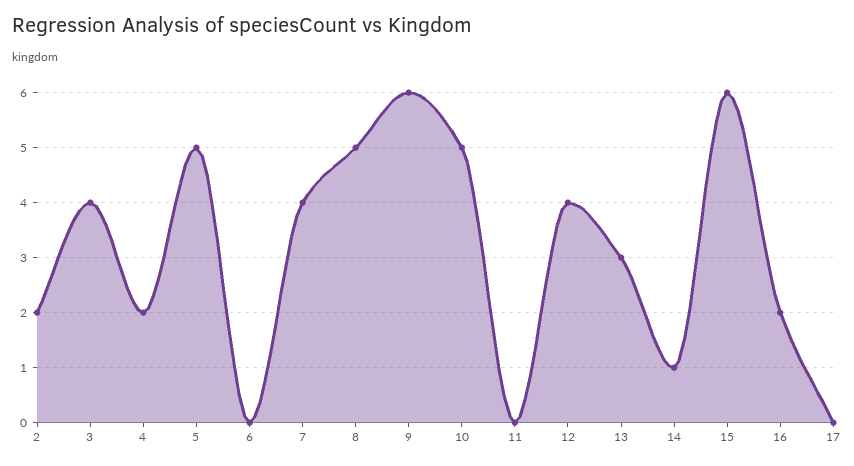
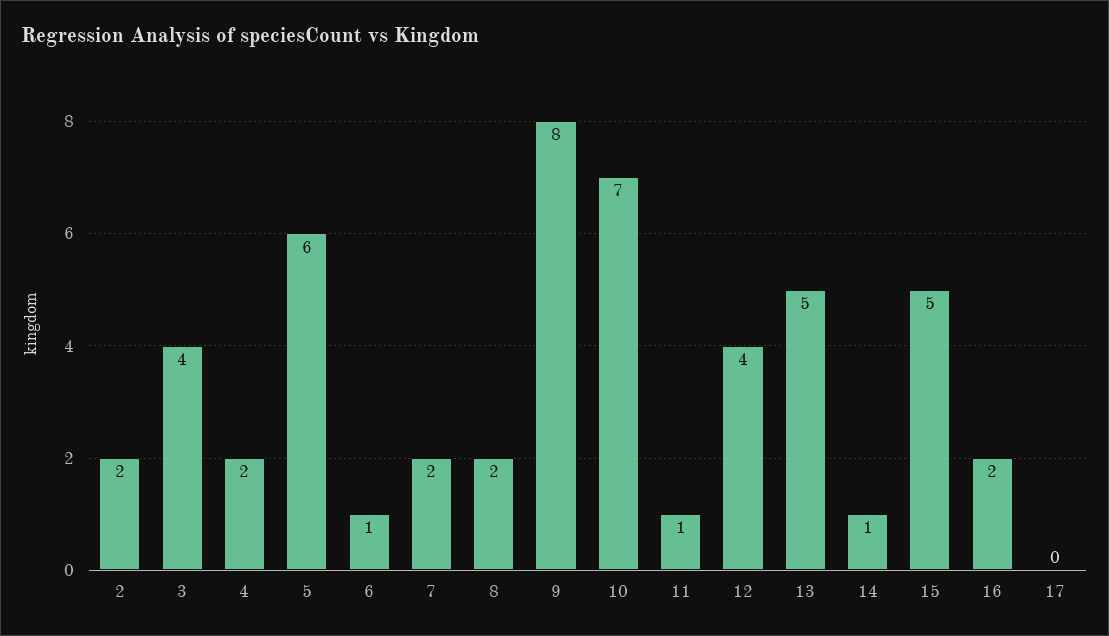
  {
    "2": 2,
    "3": 4,
    "4": 2,
-   "5": 5,
+   "5": 6,
-   "6": 0,
+   "6": 1,
-   "7": 4,
+   "7": 2,
-   "8": 5,
+   "8": 2,
-   "9": 6,
+   "9": 8,
-   "10": 5,
+   "10": 7,
-   "11": 0,
+   "11": 1,
    "12": 4,
-   "13": 3,
+   "13": 5,
    "14": 1,
-   "15": 6,
+   "15": 5,
    "16": 2,
    "17": 0
  }

